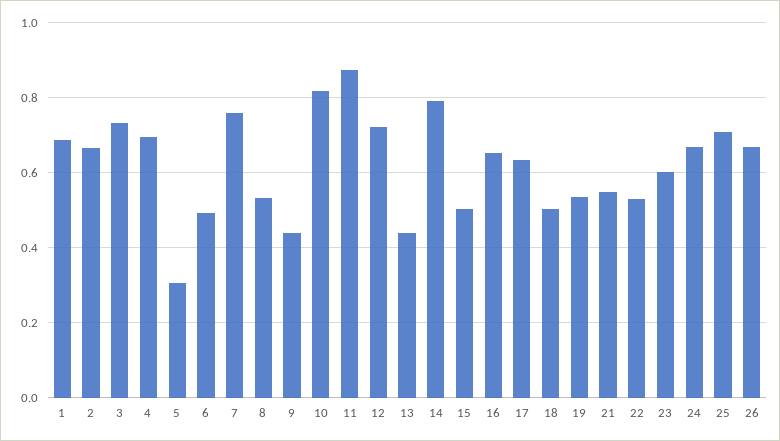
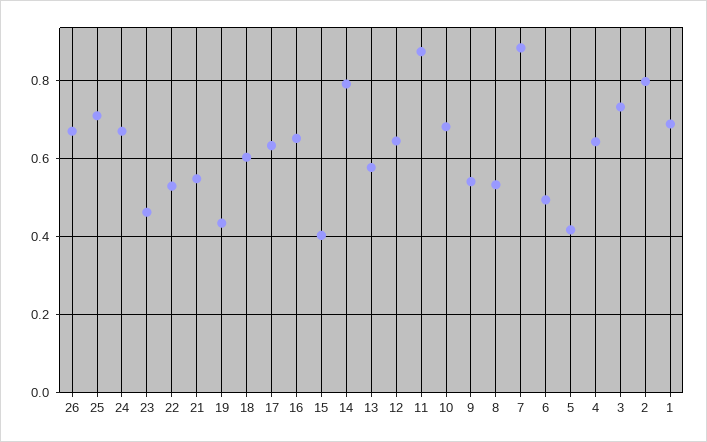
  {
    "1": 0.68,
-   "2": 0.66,
+   "2": 0.8,
    "3": 0.74,
-   "4": 0.7,
+   "4": 0.64,
-   "5": 0.3,
+   "5": 0.42,
    "6": 0.5,
-   "7": 0.76,
+   "7": 0.88,
    "8": 0.54,
-   "9": 0.44,
+   "9": 0.54,
-   "10": 0.82,
+   "10": 0.68,
    "11": 0.88,
-   "12": 0.72,
+   "12": 0.64,
-   "13": 0.44,
+   "13": 0.58,
    "14": 0.8,
-   "15": 0.5,
+   "15": 0.4,
    "16": 0.66,
    "17": 0.64,
-   "18": 0.5,
+   "18": 0.6,
-   "19": 0.54,
+   "19": 0.44,
    "21": 0.54,
    "22": 0.52,
-   "23": 0.6,
+   "23": 0.46,
    "24": 0.66,
    "25": 0.7,
    "26": 0.66
  }

